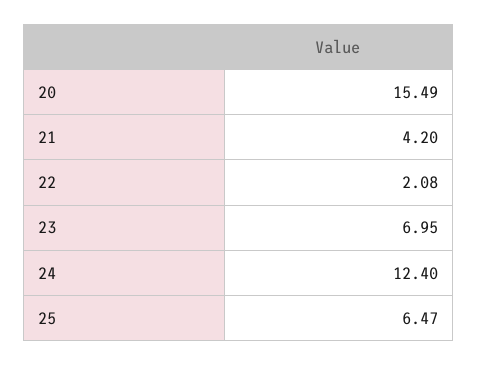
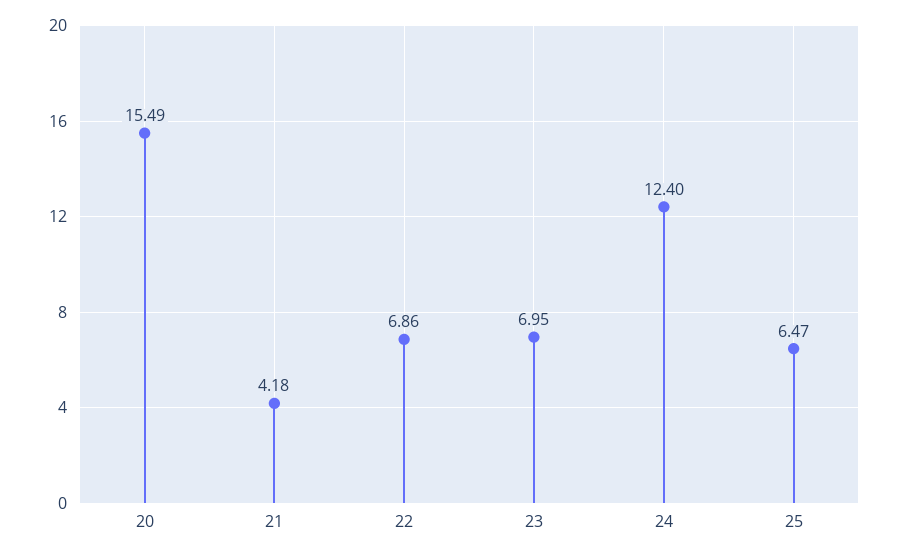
  {
    "20": 15.49,
-   "21": 4.2,
+   "21": 4.18,
-   "22": 2.08,
+   "22": 6.86,
    "23": 6.95,
    "24": 12.4,
    "25": 6.47
  }

